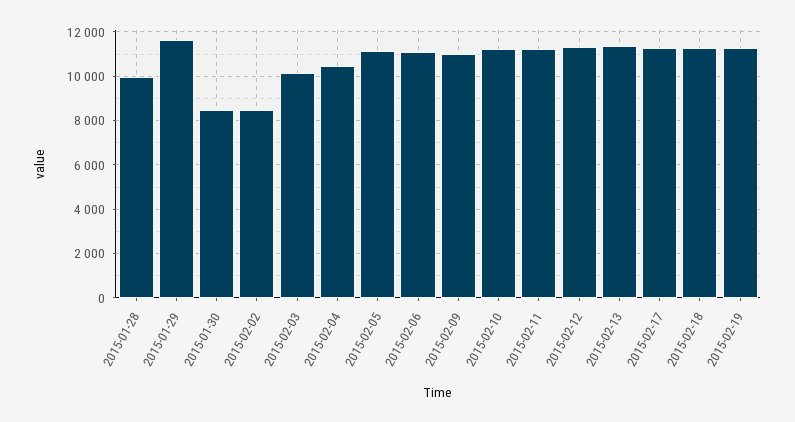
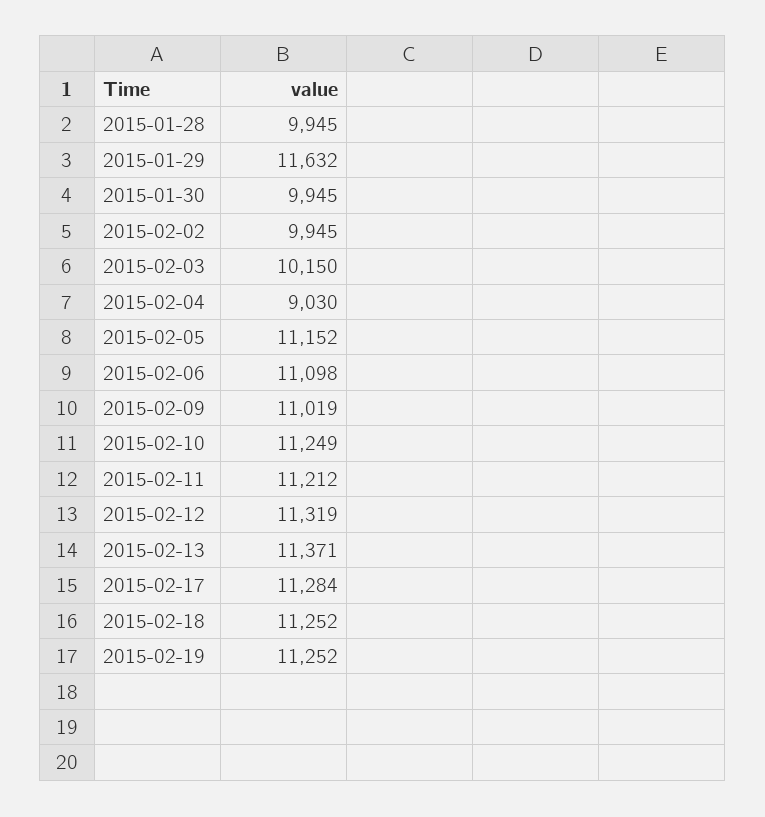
  {
    "2015-01-28": 9945,
    "2015-01-29": 11632,
-   "2015-01-30": 8500,
+   "2015-01-30": 9945,
-   "2015-02-02": 8500,
+   "2015-02-02": 9945,
    "2015-02-03": 10150,
-   "2015-02-04": 10500,
+   "2015-02-04": 9030,
    "2015-02-05": 11152,
    "2015-02-06": 11098,
    "2015-02-09": 11019,
    "2015-02-10": 11249,
    "2015-02-11": 11212,
    "2015-02-12": 11319,
    "2015-02-13": 11371,
    "2015-02-17": 11284,
    "2015-02-18": 11252,
    "2015-02-19": 11252
  }

